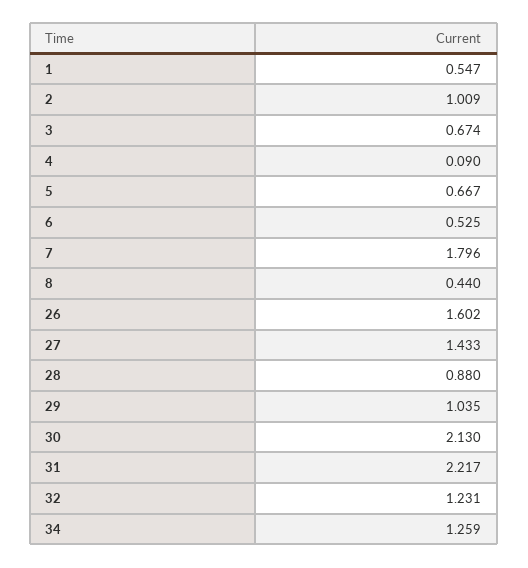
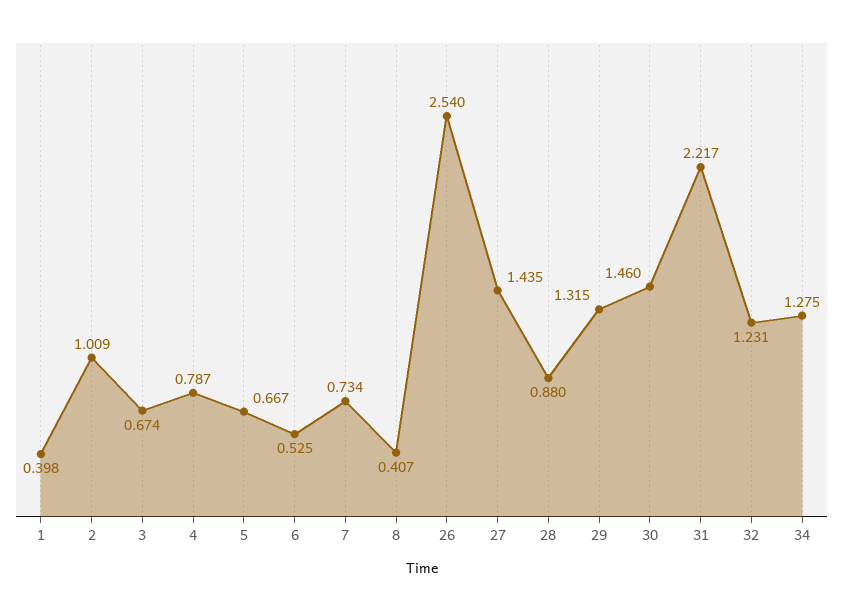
  {
-   "1": 0.547,
+   "1": 0.398,
    "2": 1.009,
    "3": 0.674,
-   "4": 0.09,
+   "4": 0.787,
    "5": 0.667,
    "6": 0.525,
-   "7": 1.796,
+   "7": 0.734,
-   "8": 0.44,
+   "8": 0.407,
-   "26": 1.602,
+   "26": 2.54,
-   "27": 1.433,
+   "27": 1.435,
    "28": 0.88,
-   "29": 1.035,
+   "29": 1.315,
-   "30": 2.13,
+   "30": 1.46,
    "31": 2.217,
    "32": 1.231,
-   "34": 1.259
+   "34": 1.275
  }

